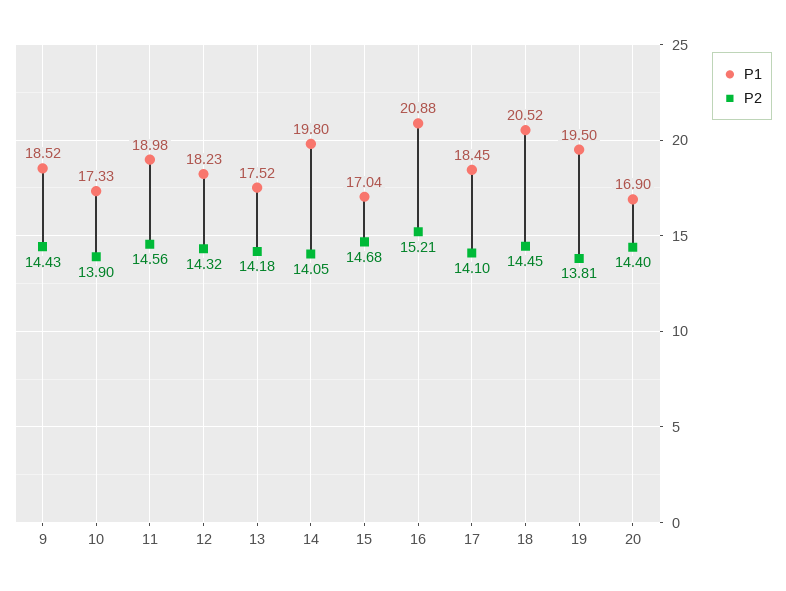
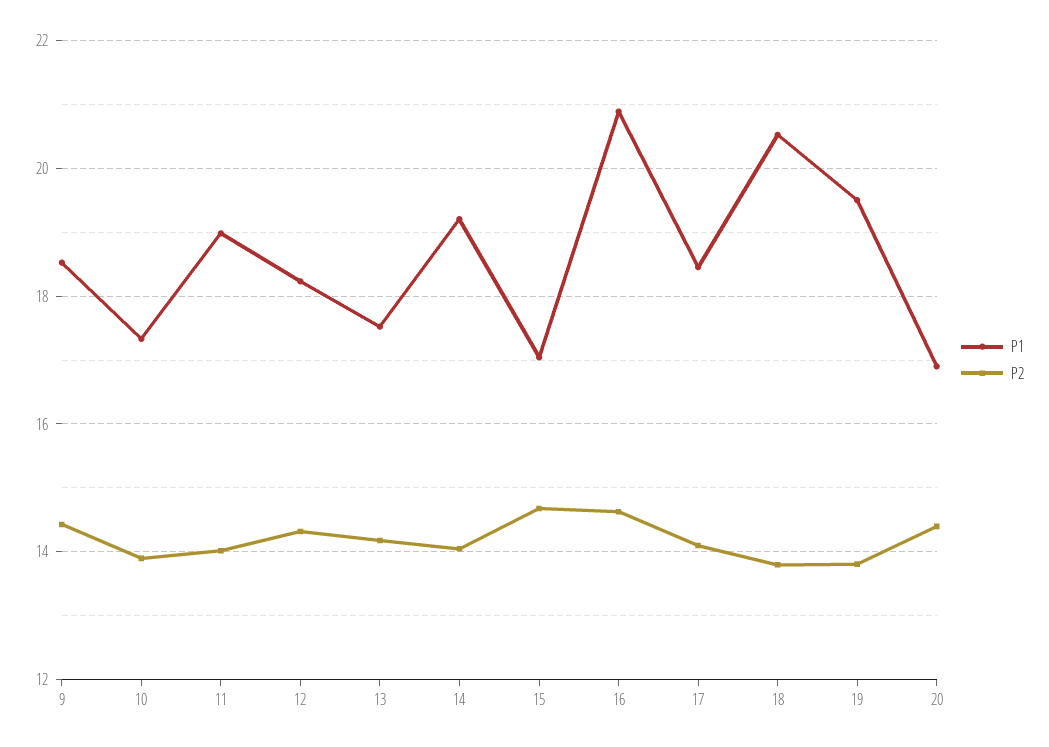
  {
    "P1": {
      "9": 18.52,
      "10": 17.33,
      "11": 18.98,
      "12": 18.23,
      "13": 17.52,
-     "14": 19.8,
+     "14": 19.2,
      "15": 17.04,
      "16": 20.88,
      "17": 18.45,
      "18": 20.52,
      "19": 19.5,
      "20": 16.9
    },
    "P2": {
      "9": 14.43,
      "10": 13.9,
-     "11": 14.56,
+     "11": 14,
      "12": 14.32,
      "13": 14.18,
      "14": 14.05,
      "15": 14.68,
-     "16": 15.21,
+     "16": 14.6,
      "17": 14.1,
-     "18": 14.45,
+     "18": 13.8,
      "19": 13.81,
      "20": 14.4
    }
  }

